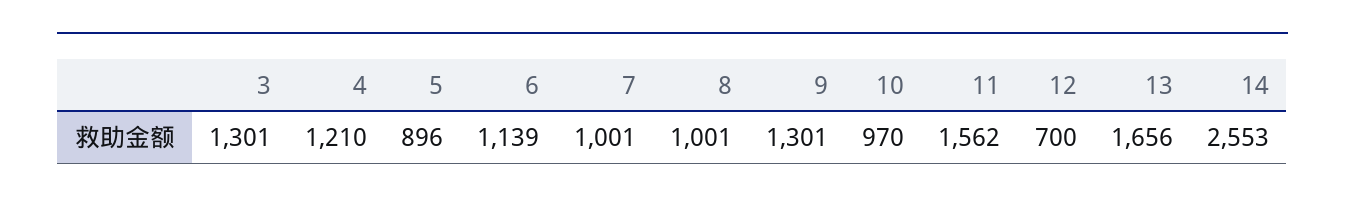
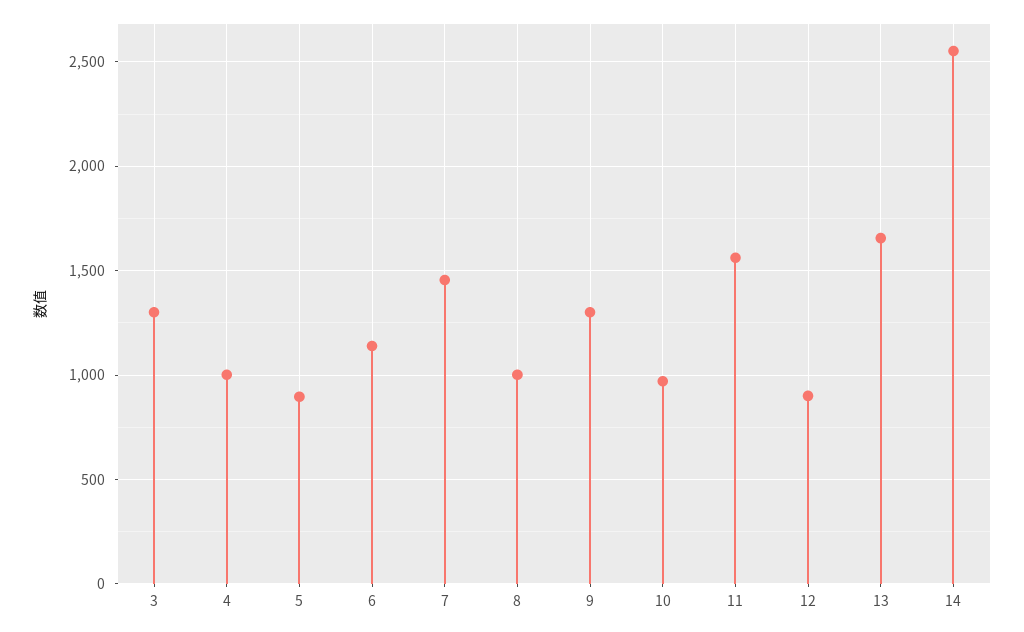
  {
    "3": 1301,
-   "4": 1210,
+   "4": 1000,
    "5": 896,
    "6": 1139,
-   "7": 1001,
+   "7": 1450,
    "8": 1001,
    "9": 1301,
    "10": 970,
    "11": 1562,
-   "12": 700,
+   "12": 900,
    "13": 1656,
    "14": 2553
  }

